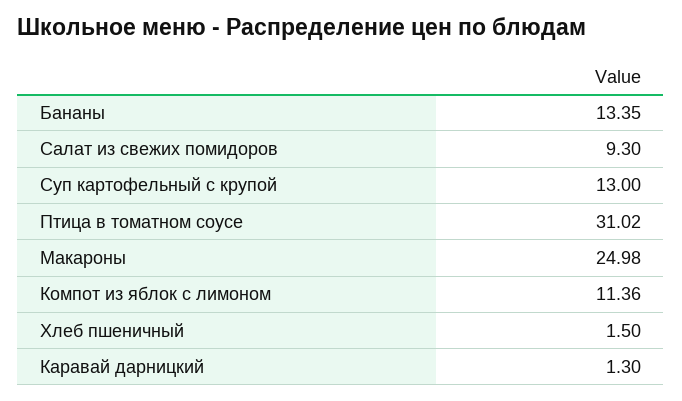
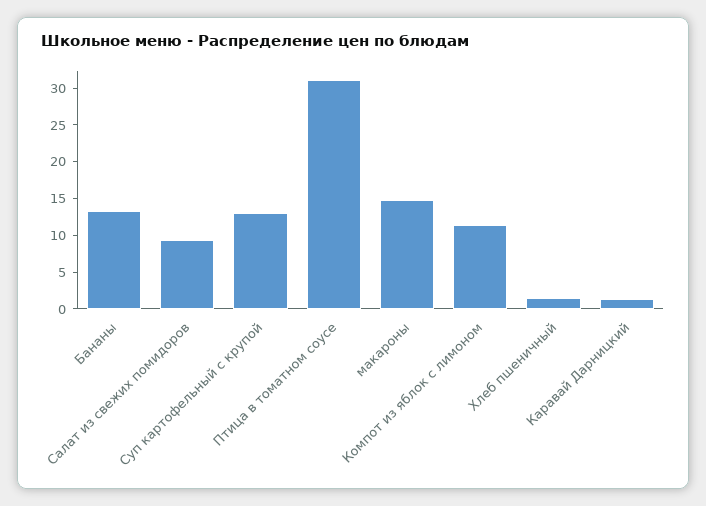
  {
    "Бананы": 13.35,
    "Салат из свежих помидоров": 9.3,
    "Суп картофельный с крупой": 13,
    "Птица в томатном соусе": 31.02,
-   "Макароны": 24.98,
+   "Макароны": 15,
    "Компот из яблок с лимоном": 11.36,
    "Хлеб пшеничный": 1.5,
    "Каравай дарницкий": 1.3
  }

